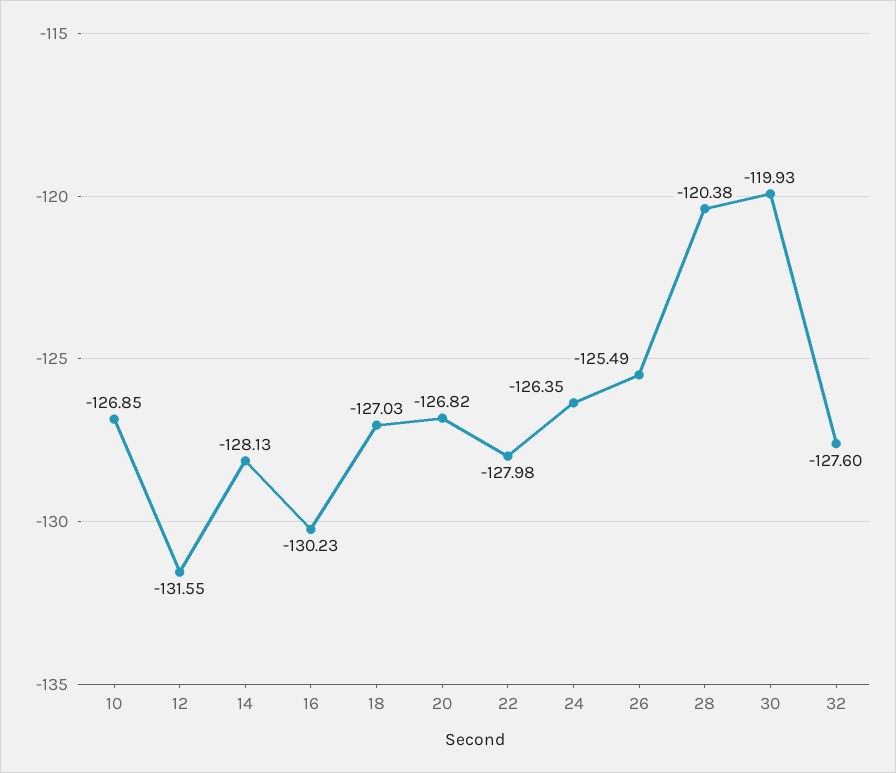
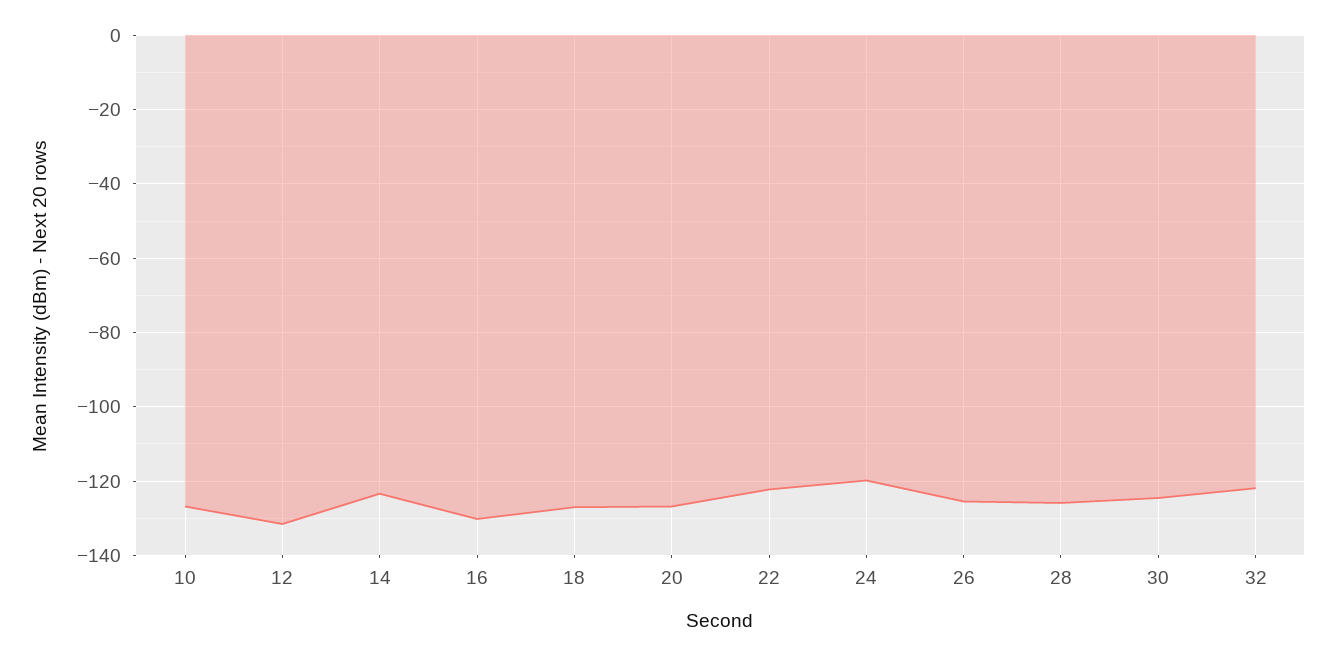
  {
    "10": -126.85,
    "12": -131.55,
-   "14": -128.13,
+   "14": -124,
    "16": -130.23,
    "18": -127.03,
    "20": -126.82,
-   "22": -127.98,
+   "22": -122,
-   "24": -126.35,
+   "24": -120,
    "26": -125.49,
-   "28": -120.38,
+   "28": -126,
-   "30": -119.93,
+   "30": -124,
-   "32": -127.6
+   "32": -122
  }

